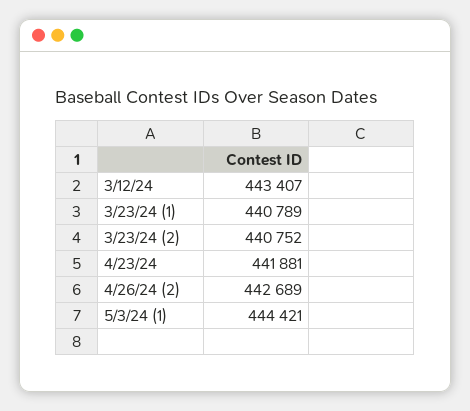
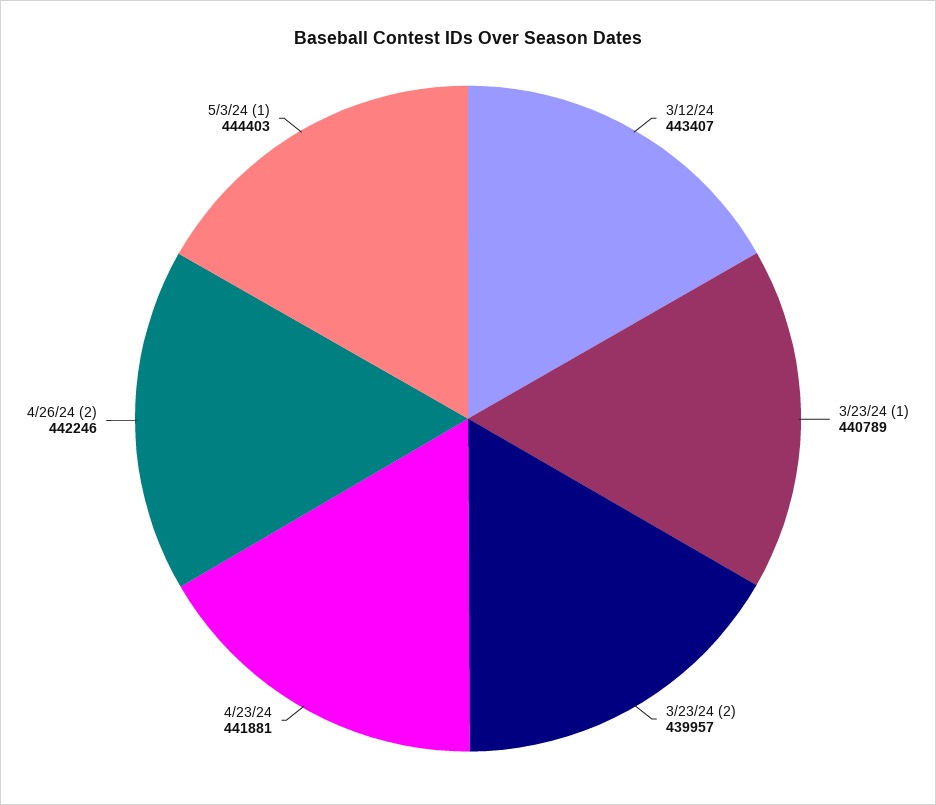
  {
    "3/12/24": 443407,
    "3/23/24 (1)": 440789,
-   "3/23/24 (2)": 440752,
+   "3/23/24 (2)": 439957,
    "4/23/24": 441881,
-   "4/26/24 (2)": 442689,
+   "4/26/24 (2)": 442246,
-   "5/3/24 (1)": 444421
+   "5/3/24 (1)": 444403
  }

